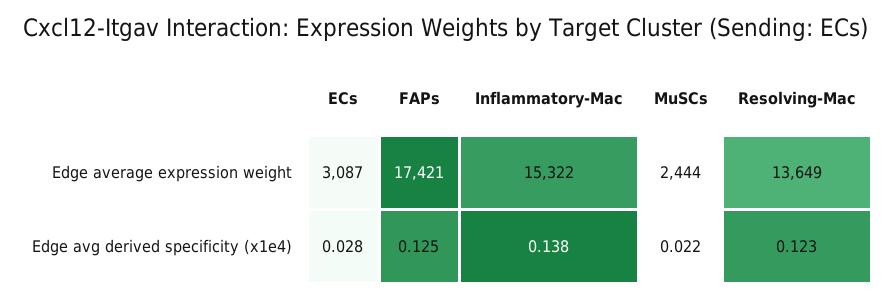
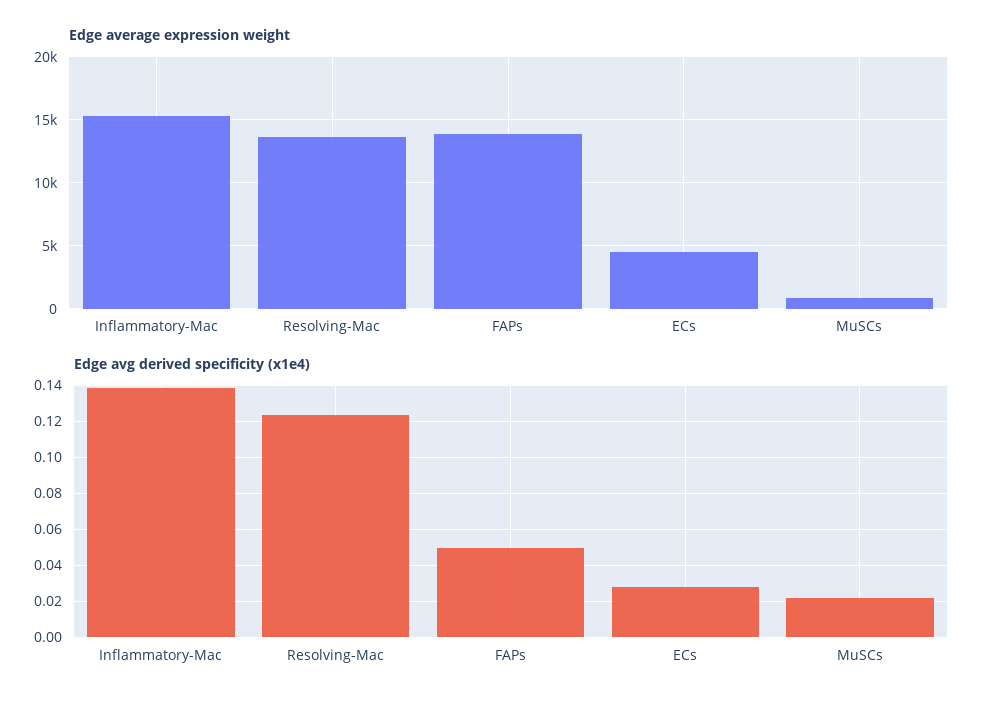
  {
    "Edge average expression weight": {
-     "ECs": 3087,
+     "ECs": 4500,
-     "FAPs": 17421,
+     "FAPs": 14000,
      "Inflammatory-Mac": 15322,
-     "MuSCs": 2444,
+     "MuSCs": 1000,
      "Resolving-Mac": 13649
    },
    "Edge avg derived specificity (x1e4)": {
      "ECs": 0.028,
-     "FAPs": 0.125,
+     "FAPs": 0.05,
      "Inflammatory-Mac": 0.138,
      "MuSCs": 0.022,
      "Resolving-Mac": 0.123
    }
  }

